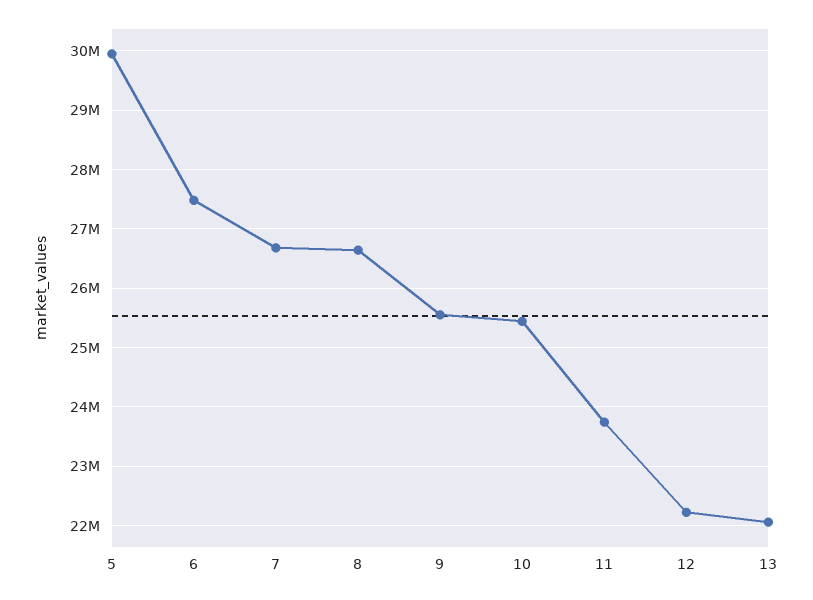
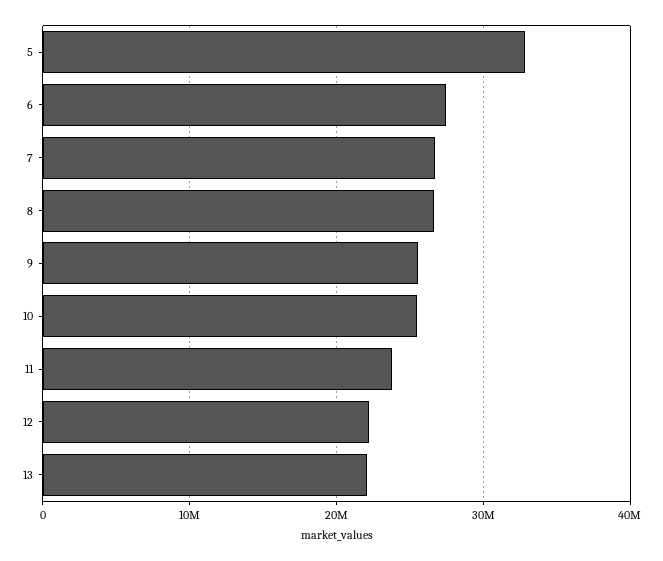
  {
-   "5": 30000000,
+   "5": 33000000,
    "6": 27400000,
    "7": 26600000,
    "8": 26600000,
    "9": 25600000,
    "10": 25400000,
    "11": 23800000,
    "12": 22200000,
    "13": 22000000
  }

